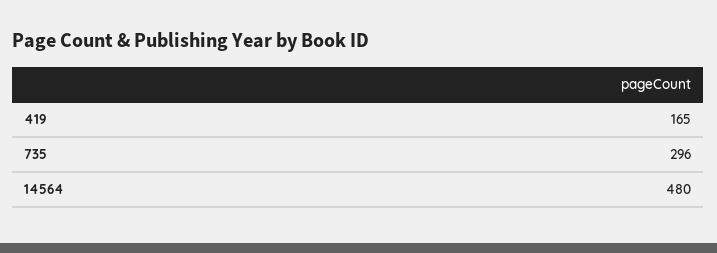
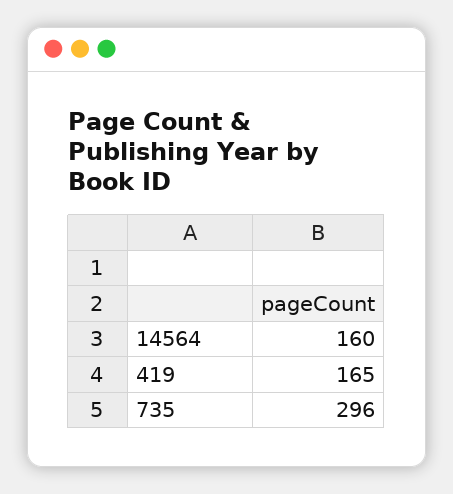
  {
    "419": 165,
    "735": 296,
-   "14564": 480
+   "14564": 160
  }

